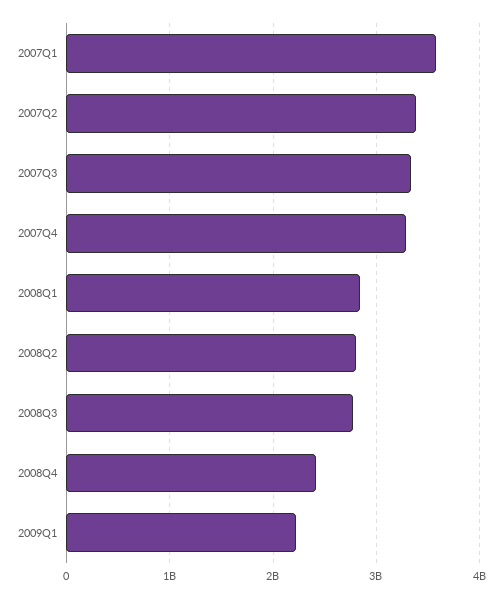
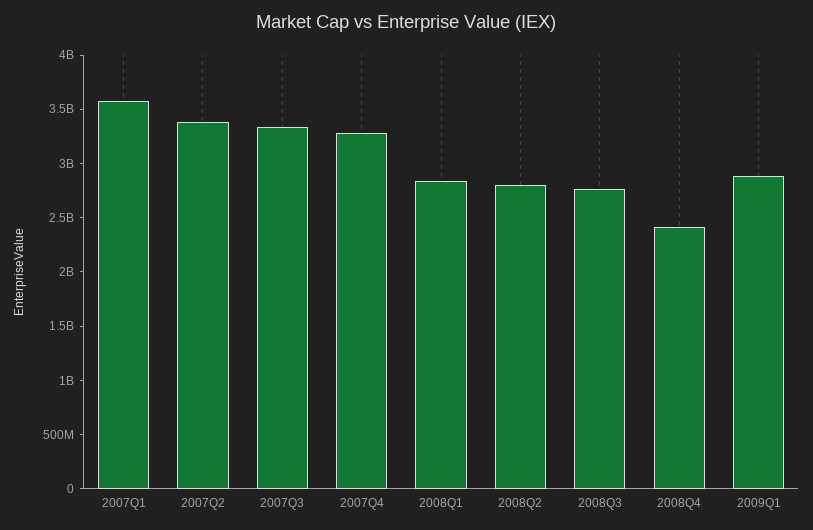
  {
    "2007Q1": 3600000000,
    "2007Q2": 3400000000,
    "2007Q3": 3300000000,
    "2007Q4": 3300000000,
    "2008Q1": 2800000000,
    "2008Q2": 2800000000,
    "2008Q3": 2800000000,
    "2008Q4": 2400000000,
-   "2009Q1": 2200000000
+   "2009Q1": 2900000000
  }

